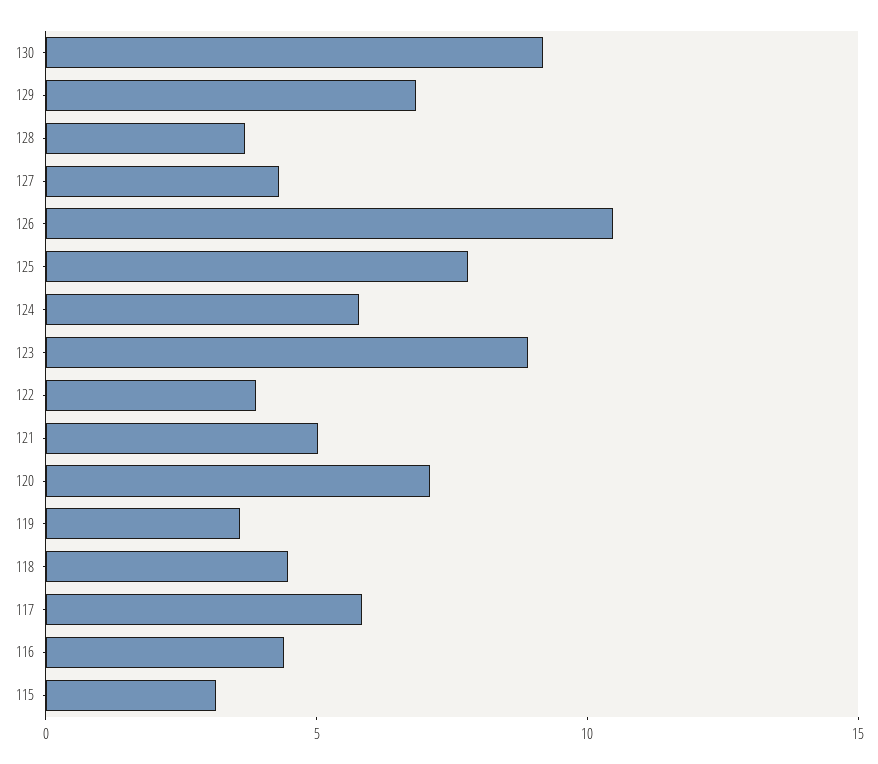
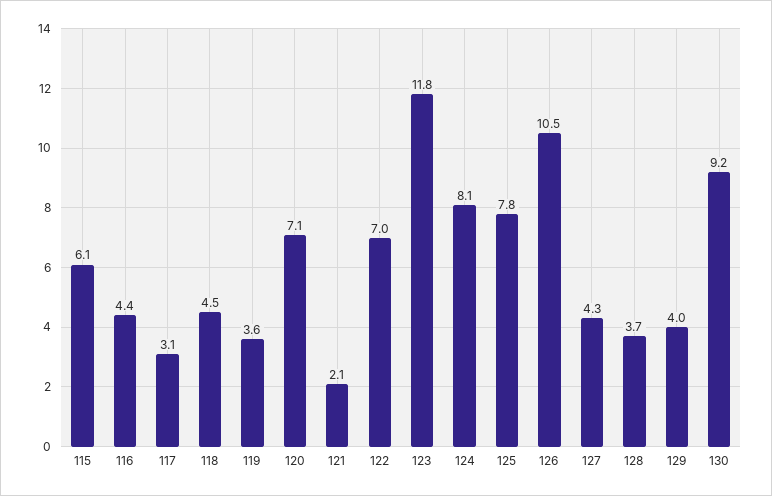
  {
    "130": 9.2,
-   "129": 7,
+   "129": 4,
    "128": 3.7,
    "127": 4.3,
    "126": 10.5,
    "125": 7.8,
-   "124": 6,
+   "124": 8.1,
-   "123": 9,
+   "123": 11.8,
-   "122": 4,
+   "122": 7,
-   "121": 5,
+   "121": 2.1,
    "120": 7.1,
    "119": 3.6,
    "118": 4.5,
-   "117": 6,
+   "117": 3.1,
    "116": 4.4,
-   "115": 3
+   "115": 6.1
  }

